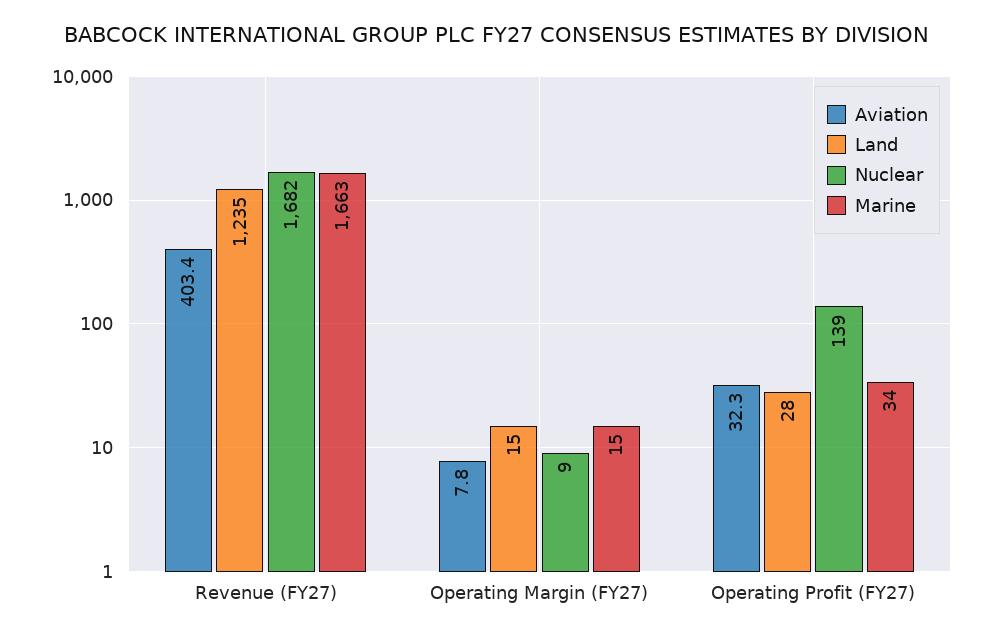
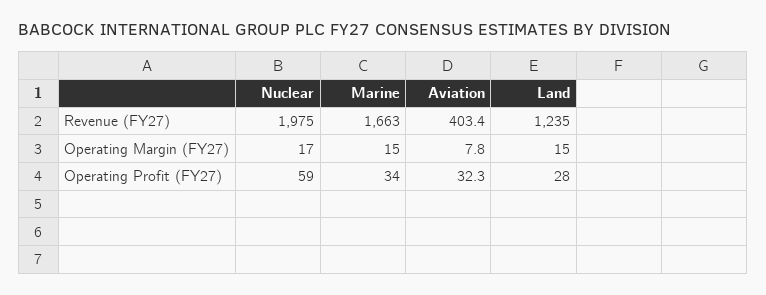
  {
    "Aviation": {
      "Revenue (FY27)": 403.4,
      "Operating Margin (FY27)": 7.8,
      "Operating Profit (FY27)": 32.3
    },
    "Land": {
      "Revenue (FY27)": 1235,
      "Operating Margin (FY27)": 15,
      "Operating Profit (FY27)": 28
    },
    "Nuclear": {
-     "Revenue (FY27)": 1682,
+     "Revenue (FY27)": 1975,
-     "Operating Margin (FY27)": 9,
+     "Operating Margin (FY27)": 17,
-     "Operating Profit (FY27)": 139
+     "Operating Profit (FY27)": 59
    },
    "Marine": {
      "Revenue (FY27)": 1663,
      "Operating Margin (FY27)": 15,
      "Operating Profit (FY27)": 34
    }
  }

